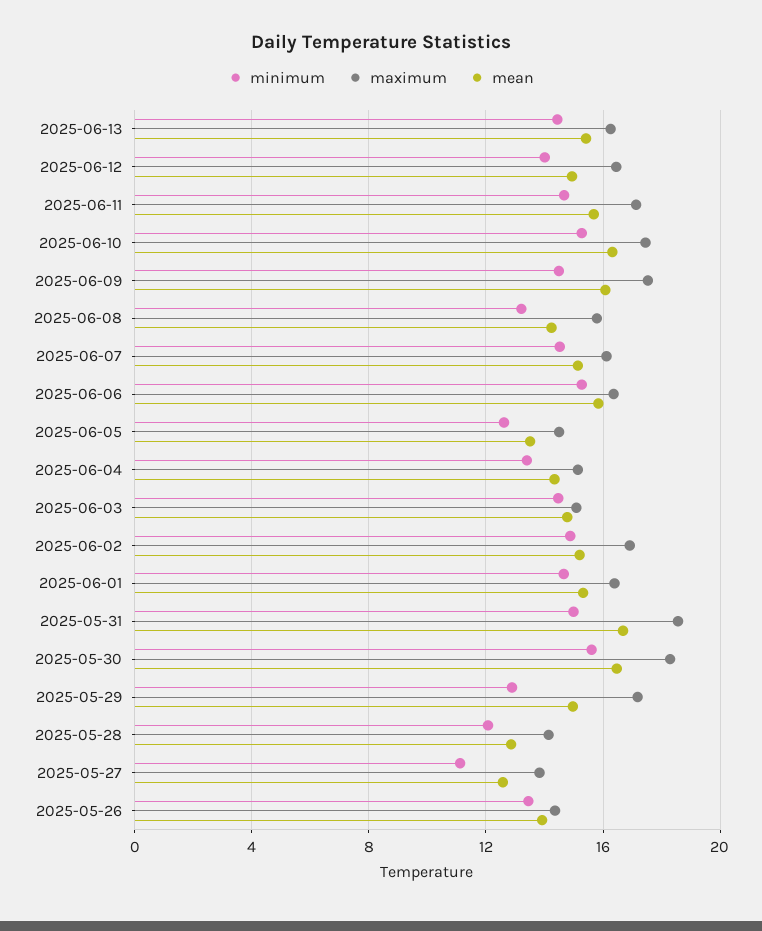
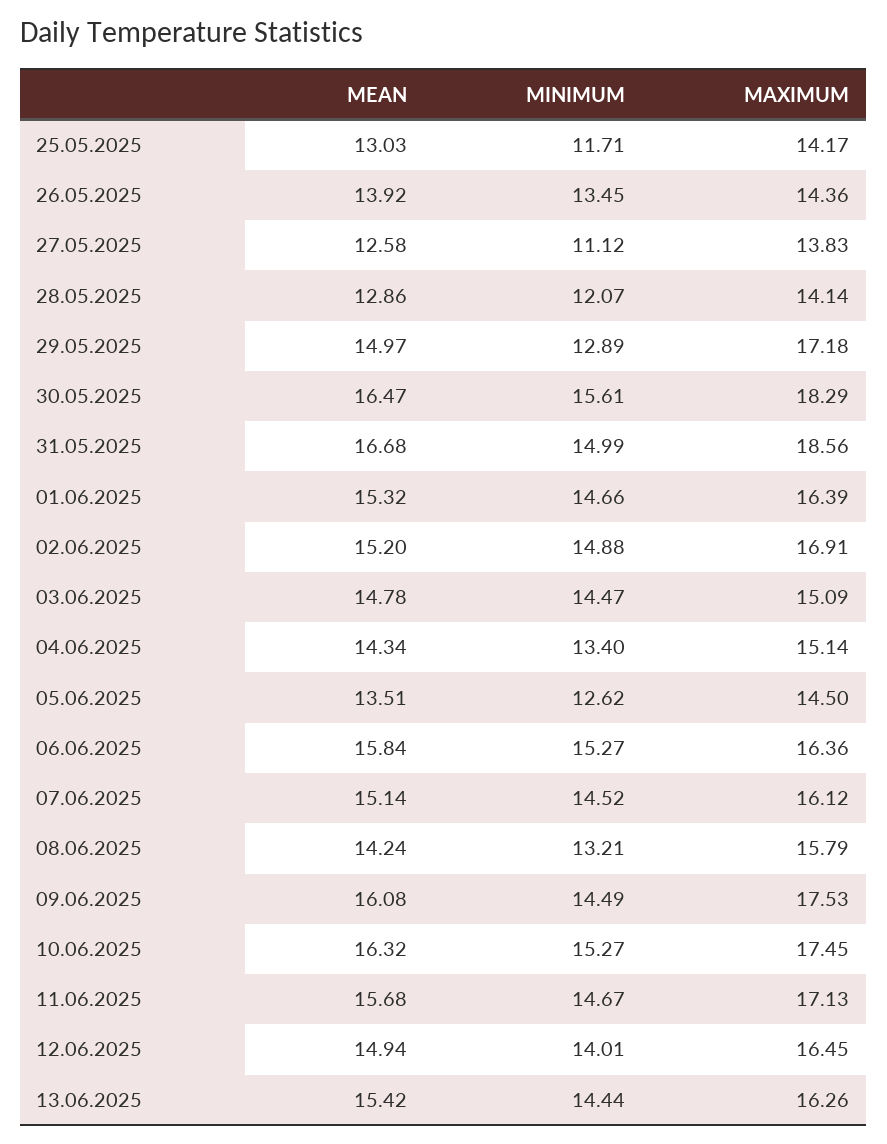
  {
    "minimum": {
      "2025-06-13": 14.44,
      "2025-06-12": 14.01,
      "2025-06-11": 14.67,
      "2025-06-10": 15.27,
      "2025-06-09": 14.49,
      "2025-06-08": 13.21,
      "2025-06-07": 14.52,
      "2025-06-06": 15.27,
      "2025-06-05": 12.62,
      "2025-06-04": 13.4,
      "2025-06-03": 14.47,
      "2025-06-02": 14.88,
      "2025-06-01": 14.66,
      "2025-05-31": 14.99,
      "2025-05-30": 15.61,
      "2025-05-29": 12.89,
      "2025-05-28": 12.07,
      "2025-05-27": 11.12,
-     "2025-05-26": 13.45
+     "2025-05-26": 13.45,
+     "25.05.2025": 11.71
    },
    "maximum": {
      "2025-06-13": 16.26,
      "2025-06-12": 16.45,
      "2025-06-11": 17.13,
      "2025-06-10": 17.45,
      "2025-06-09": 17.53,
      "2025-06-08": 15.79,
      "2025-06-07": 16.12,
      "2025-06-06": 16.36,
      "2025-06-05": 14.5,
      "2025-06-04": 15.14,
      "2025-06-03": 15.09,
      "2025-06-02": 16.91,
      "2025-06-01": 16.39,
      "2025-05-31": 18.56,
      "2025-05-30": 18.29,
      "2025-05-29": 17.18,
      "2025-05-28": 14.14,
      "2025-05-27": 13.83,
-     "2025-05-26": 14.36
+     "2025-05-26": 14.36,
+     "25.05.2025": 14.17
    },
    "mean": {
      "2025-06-13": 15.42,
      "2025-06-12": 14.94,
      "2025-06-11": 15.68,
      "2025-06-10": 16.32,
      "2025-06-09": 16.08,
      "2025-06-08": 14.24,
      "2025-06-07": 15.14,
      "2025-06-06": 15.84,
      "2025-06-05": 13.51,
      "2025-06-04": 14.34,
      "2025-06-03": 14.78,
      "2025-06-02": 15.2,
      "2025-06-01": 15.32,
      "2025-05-31": 16.68,
      "2025-05-30": 16.47,
      "2025-05-29": 14.97,
      "2025-05-28": 12.86,
      "2025-05-27": 12.58,
-     "2025-05-26": 13.92
+     "2025-05-26": 13.92,
+     "25.05.2025": 13.03
    }
  }

